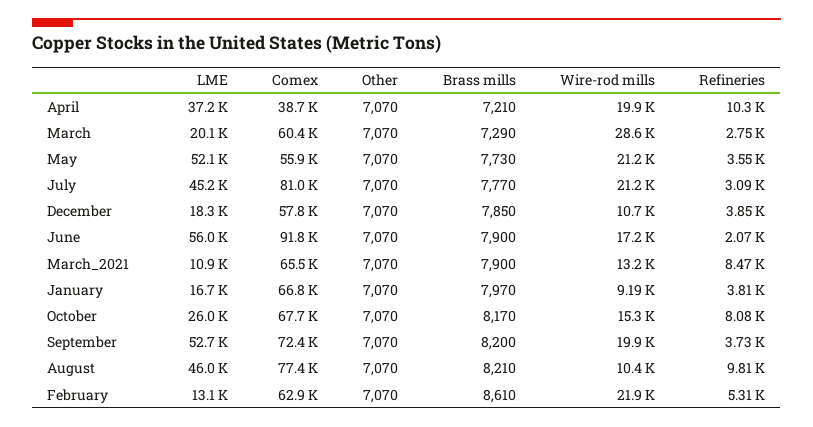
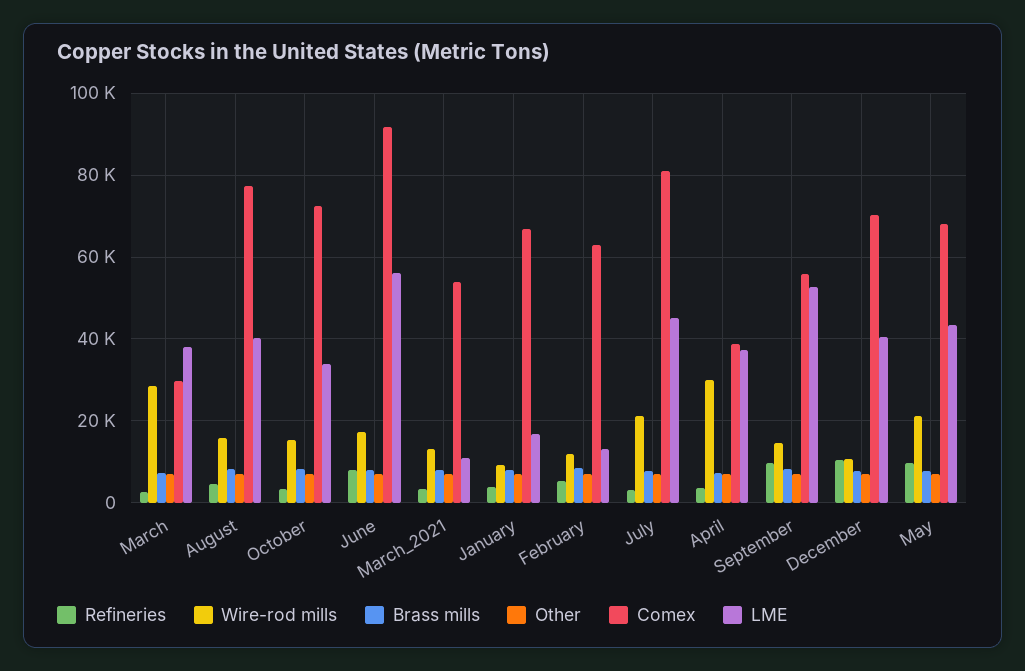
  {
    "LME": {
      "April": 37200,
-     "March": 20100,
+     "March": 38000,
-     "May": 52100,
+     "May": 44000,
      "July": 45200,
-     "December": 18300,
+     "December": 40000,
      "June": 56000,
      "March_2021": 10900,
      "January": 16700,
-     "October": 26000,
+     "October": 34000,
      "September": 52700,
-     "August": 46000,
+     "August": 40000,
      "February": 13100
    },
    "Comex": {
      "April": 38700,
-     "March": 60400,
+     "March": 30000,
-     "May": 55900,
+     "May": 68000,
      "July": 81000,
-     "December": 57800,
+     "December": 70000,
      "June": 91800,
-     "March_2021": 65500,
+     "March_2021": 54000,
      "January": 66800,
-     "October": 67700,
+     "October": 72000,
-     "September": 72400,
+     "September": 56000,
      "August": 77400,
      "February": 62900
    },
    "Other": {
      "April": 7070,
      "March": 7070,
      "May": 7070,
      "July": 7070,
      "December": 7070,
      "June": 7070,
      "March_2021": 7070,
      "January": 7070,
      "October": 7070,
      "September": 7070,
      "August": 7070,
      "February": 7070
    },
    "Brass mills": {
      "April": 7210,
      "March": 7290,
      "May": 7730,
      "July": 7770,
      "December": 7850,
      "June": 7900,
      "March_2021": 7900,
      "January": 7970,
      "October": 8170,
      "September": 8200,
      "August": 8210,
      "February": 8610
    },
    "Wire-rod mills": {
-     "April": 19900,
+     "April": 30000,
      "March": 28600,
      "May": 21200,
      "July": 21200,
      "December": 10700,
      "June": 17200,
      "March_2021": 13200,
      "January": 9190,
      "October": 15300,
-     "September": 19900,
+     "September": 14000,
-     "August": 10400,
+     "August": 16000,
-     "February": 21900
+     "February": 12000
    },
    "Refineries": {
-     "April": 10300,
+     "April": 4000,
      "March": 2750,
-     "May": 3550,
+     "May": 10000,
      "July": 3090,
-     "December": 3850,
+     "December": 10000,
-     "June": 2070,
+     "June": 8000,
-     "March_2021": 8470,
+     "March_2021": 4000,
      "January": 3810,
-     "October": 8080,
+     "October": 4000,
-     "September": 3730,
+     "September": 10000,
-     "August": 9810,
+     "August": 4000,
      "February": 5310
    }
  }

